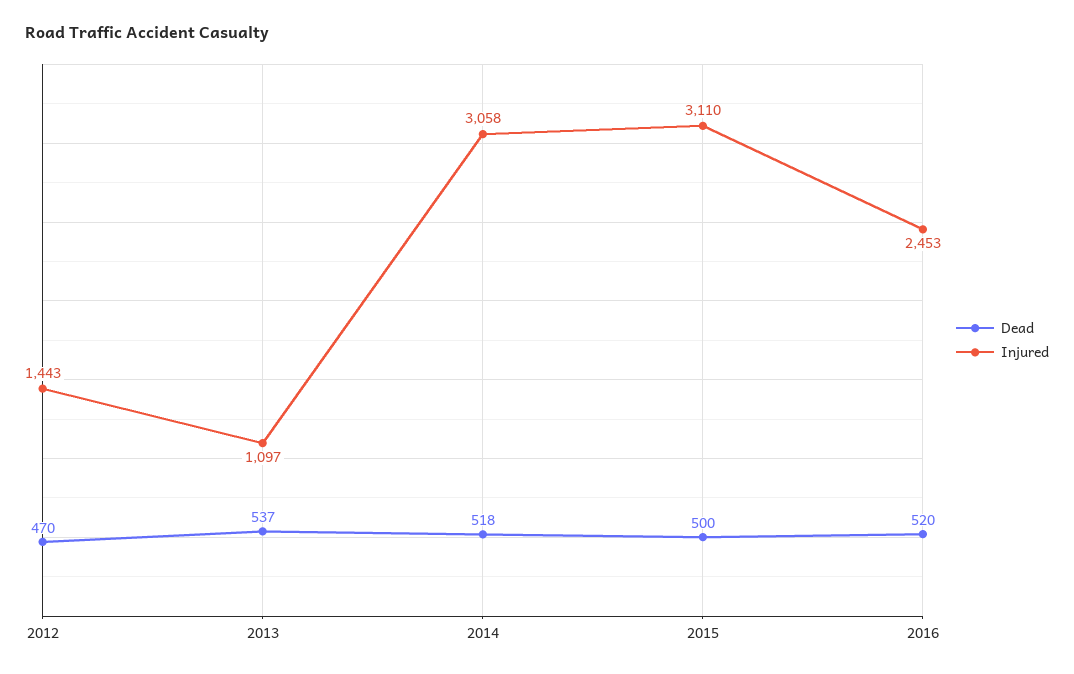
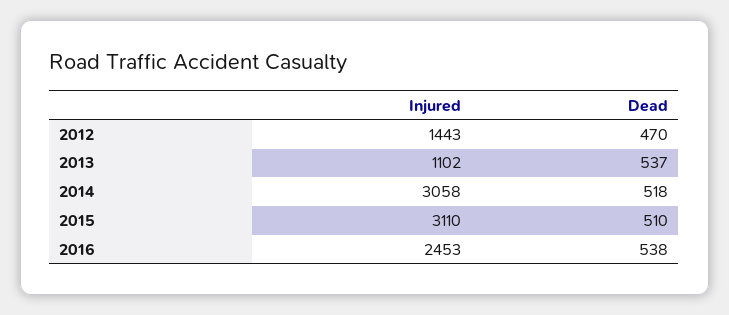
  {
    "Dead": {
      "2012": 470,
      "2013": 537,
      "2014": 518,
-     "2015": 500,
+     "2015": 510,
-     "2016": 520
+     "2016": 538
    },
    "Injured": {
      "2012": 1443,
-     "2013": 1097,
+     "2013": 1102,
      "2014": 3058,
      "2015": 3110,
      "2016": 2453
    }
  }

